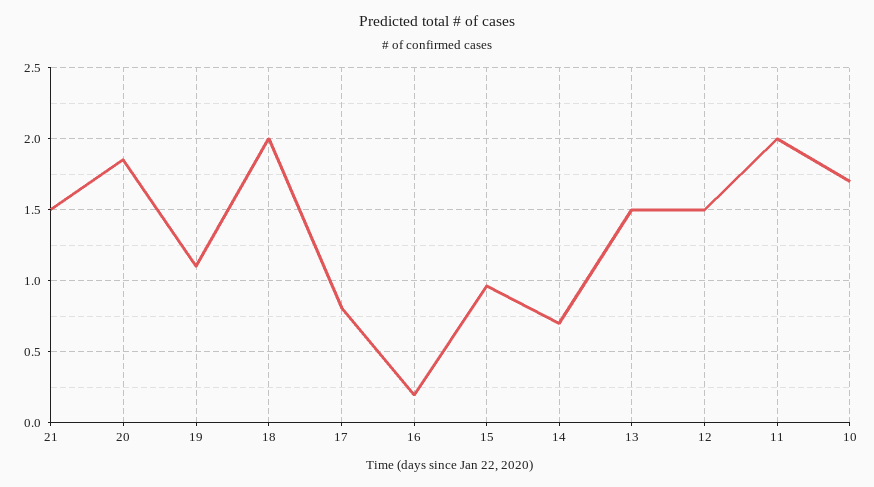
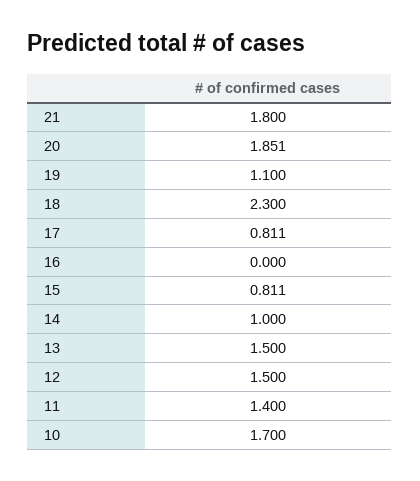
  {
-   "21": 1.5,
+   "21": 1.8,
    "20": 1.851,
    "19": 1.1,
-   "18": 2,
+   "18": 2.3,
    "17": 0.811,
-   "16": 0.2,
+   "16": 0,
-   "15": 0.95,
+   "15": 0.811,
-   "14": 0.7,
+   "14": 1,
    "13": 1.5,
    "12": 1.5,
-   "11": 2,
+   "11": 1.4,
    "10": 1.7
  }

